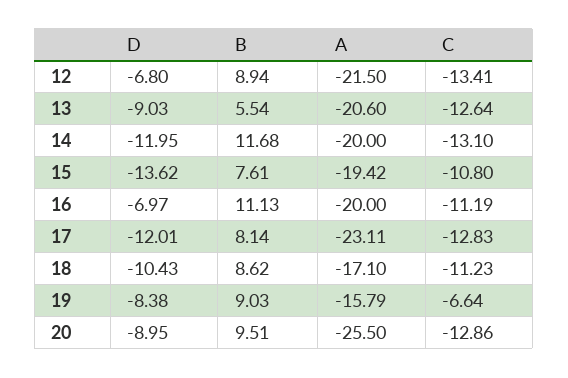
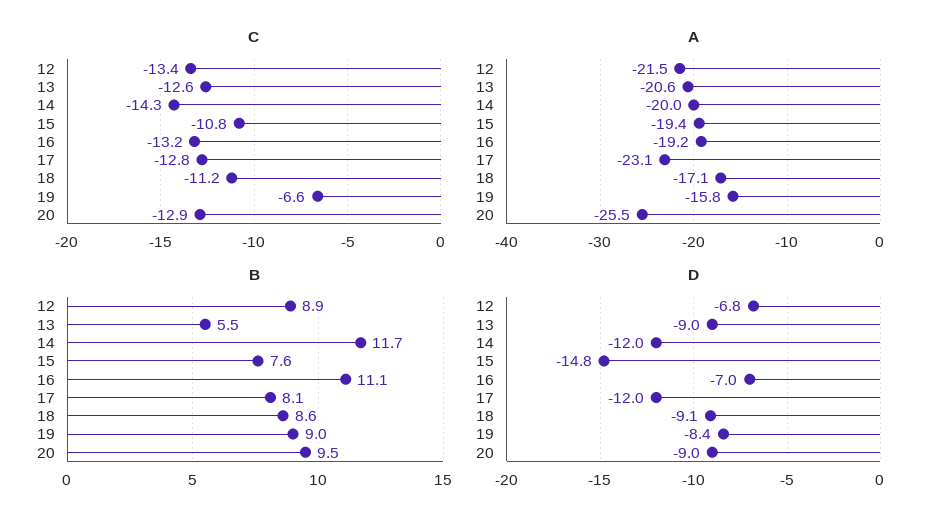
  {
    "D": {
      "12": -6.8,
      "13": -9.03,
      "14": -11.95,
-     "15": -13.62,
+     "15": -14.8,
      "16": -6.97,
      "17": -12.01,
-     "18": -10.43,
+     "18": -9.1,
      "19": -8.38,
      "20": -8.95
    },
    "B": {
      "12": 8.94,
      "13": 5.54,
      "14": 11.68,
      "15": 7.61,
      "16": 11.13,
      "17": 8.14,
      "18": 8.62,
      "19": 9.03,
      "20": 9.51
    },
    "A": {
      "12": -21.5,
      "13": -20.6,
      "14": -20,
      "15": -19.42,
-     "16": -20,
+     "16": -19.2,
      "17": -23.11,
      "18": -17.1,
      "19": -15.79,
      "20": -25.5
    },
    "C": {
      "12": -13.41,
      "13": -12.64,
-     "14": -13.1,
+     "14": -14.3,
      "15": -10.8,
-     "16": -11.19,
+     "16": -13.2,
      "17": -12.83,
      "18": -11.23,
      "19": -6.64,
      "20": -12.86
    }
  }

